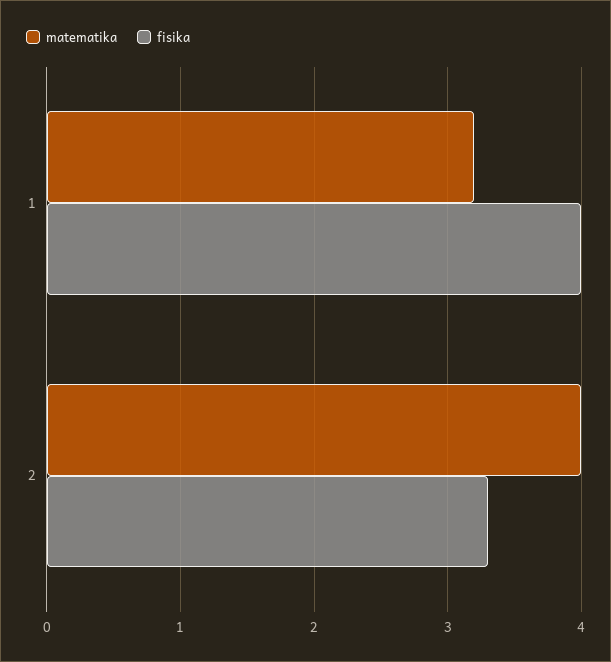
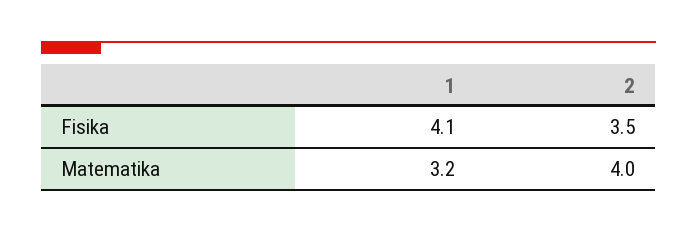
  {
    "matematika": {
      "1": 3.2,
      "2": 4
    },
    "fisika": {
-     "1": 4,
+     "1": 4.1,
-     "2": 3.3
+     "2": 3.5
    }
  }

